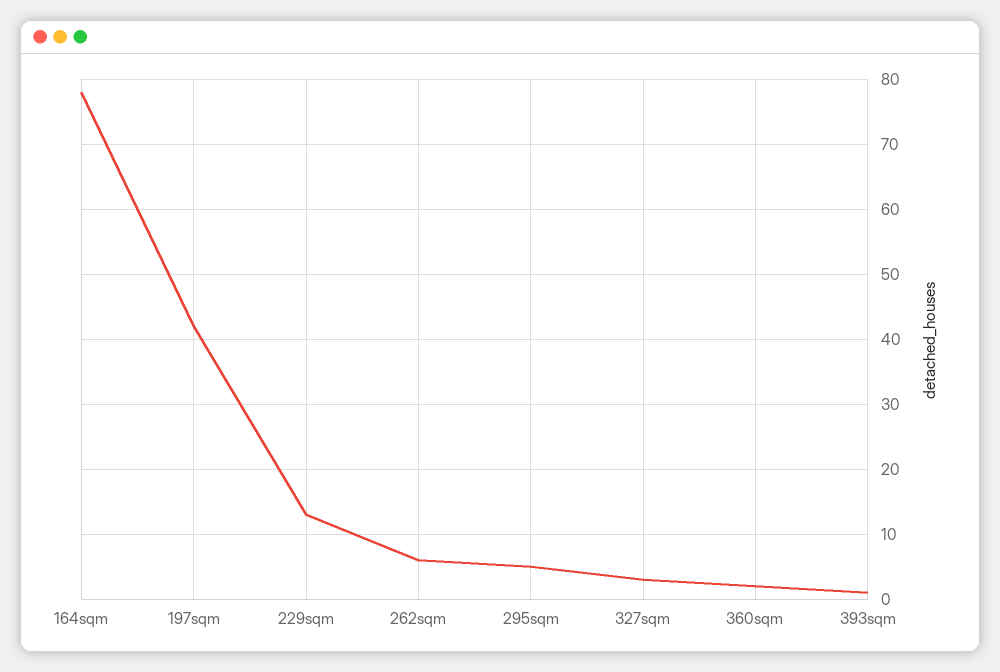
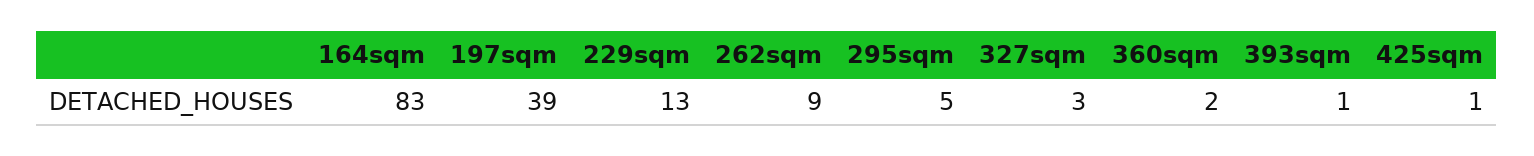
  {
-   "164sqm": 78,
+   "164sqm": 83,
-   "197sqm": 42,
+   "197sqm": 39,
    "229sqm": 13,
-   "262sqm": 6,
+   "262sqm": 9,
    "295sqm": 5,
    "327sqm": 3,
    "360sqm": 2,
-   "393sqm": 1
+   "393sqm": 1,
+   "425sqm": 1
  }

